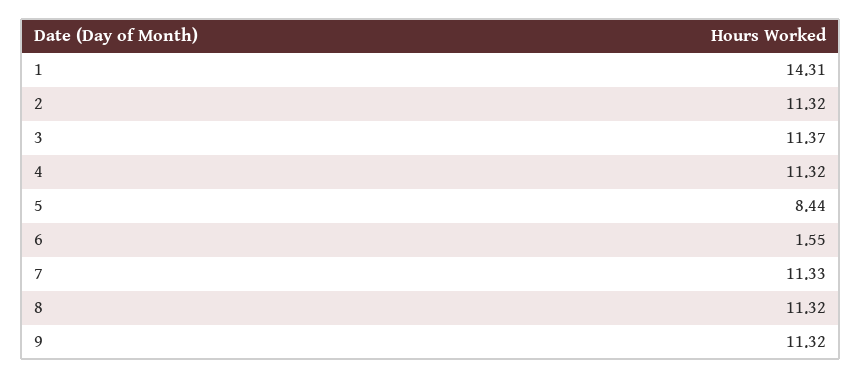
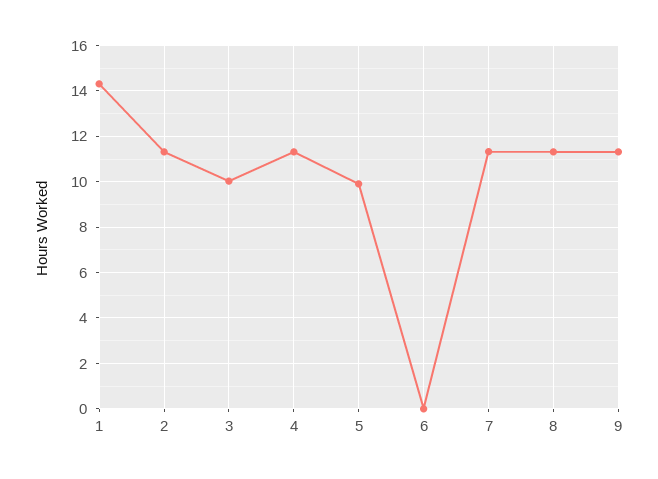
  {
    "1": 14.31,
    "2": 11.32,
-   "3": 11.37,
+   "3": 10,
    "4": 11.32,
-   "5": 8.44,
+   "5": 10,
-   "6": 1.55,
+   "6": 0,
    "7": 11.33,
    "8": 11.32,
    "9": 11.32
  }

